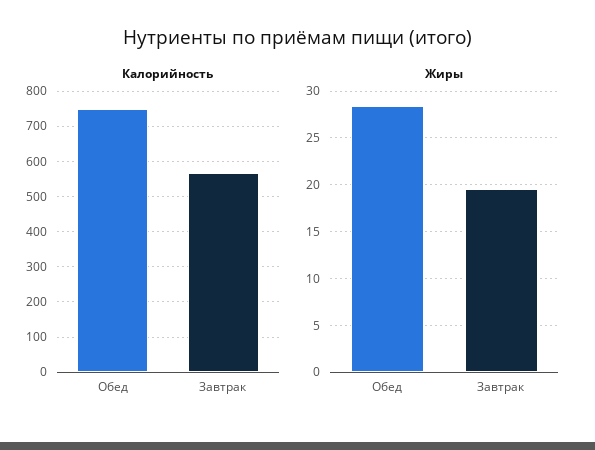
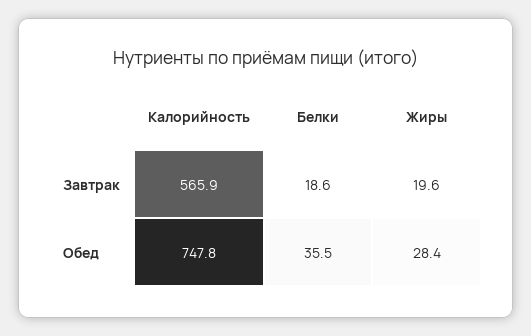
  {
    "Калорийность": {
      "Обед": 747.8,
      "Завтрак": 565.9
    },
    "Жиры": {
      "Обед": 28.4,
      "Завтрак": 19.6
-   }
+   },
+   "Белки": {
+     "Завтрак": 18.6,
+     "Обед": 35.5
+   }
  }

